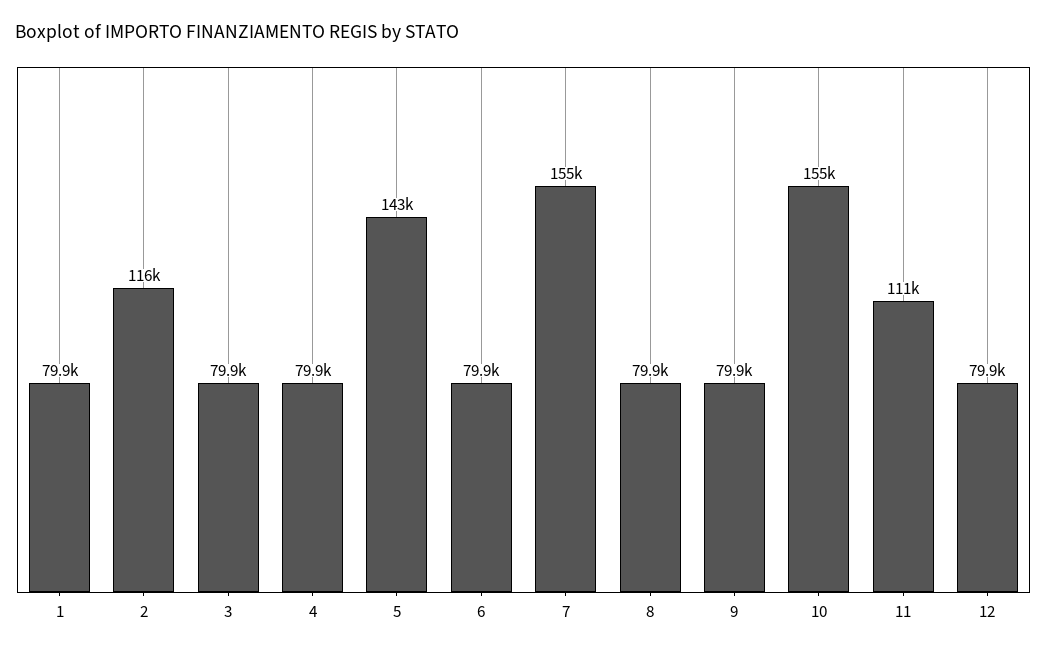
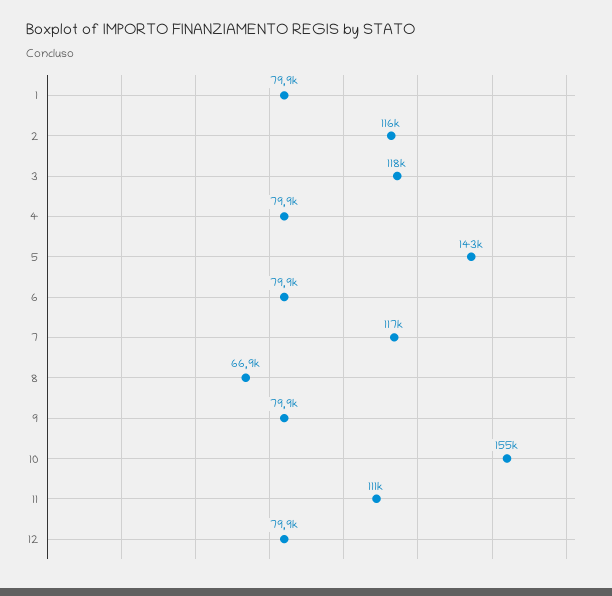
  {
    "1": 79900,
    "2": 116000,
-   "3": 79900,
+   "3": 118000,
    "4": 79900,
    "5": 143000,
    "6": 79900,
-   "7": 155000,
+   "7": 117000,
-   "8": 79900,
+   "8": 66900,
    "9": 79900,
    "10": 155000,
    "11": 111000,
    "12": 79900
  }

